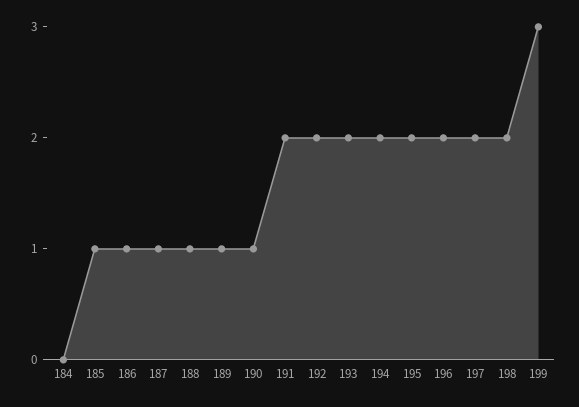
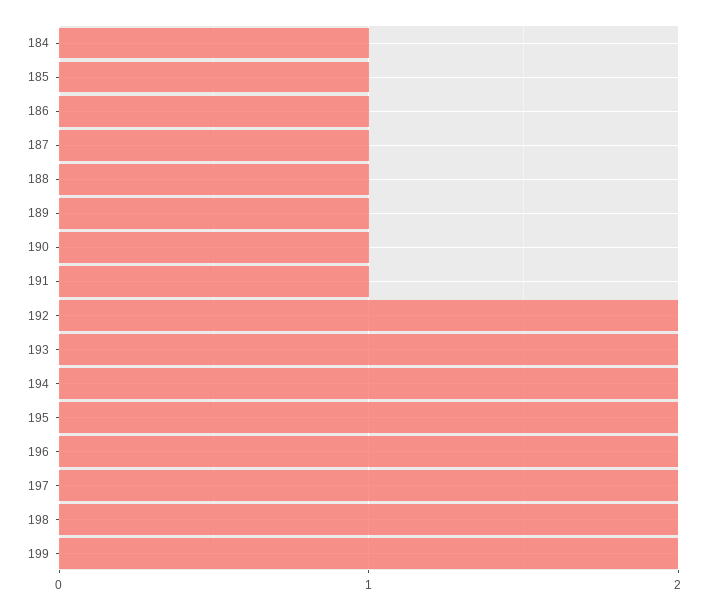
  {
-   "184": 0,
+   "184": 1,
    "185": 1,
    "186": 1,
    "187": 1,
    "188": 1,
    "189": 1,
    "190": 1,
-   "191": 2,
+   "191": 1,
    "192": 2,
    "193": 2,
    "194": 2,
    "195": 2,
    "196": 2,
    "197": 2,
    "198": 2,
-   "199": 3
+   "199": 2
  }

